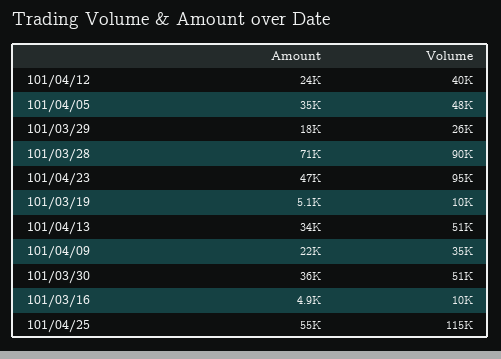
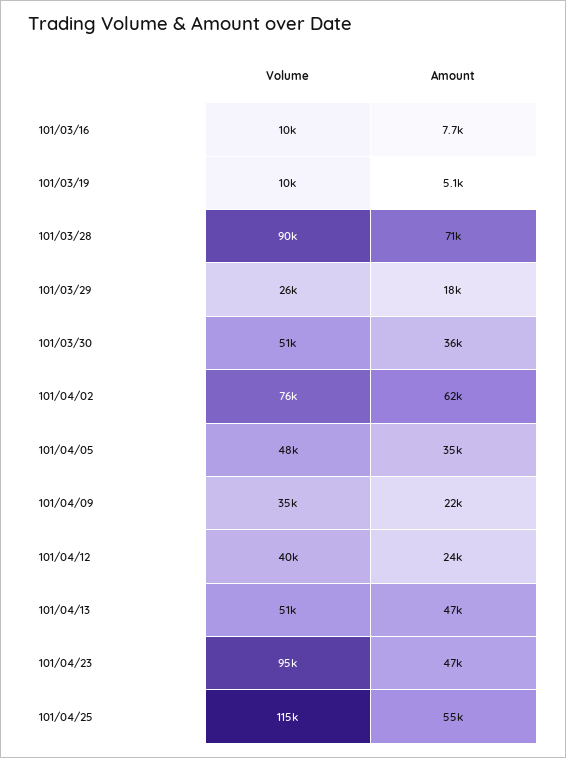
  {
    "Amount": {
      "101/04/12": 24000,
      "101/04/05": 35000,
      "101/03/29": 18000,
      "101/03/28": 71000,
      "101/04/23": 47000,
      "101/03/19": 5100,
-     "101/04/13": 34000,
+     "101/04/13": 47000,
      "101/04/09": 22000,
      "101/03/30": 36000,
-     "101/03/16": 4900,
+     "101/03/16": 7700,
-     "101/04/25": 55000
+     "101/04/25": 55000,
+     "101/04/02": 62000
    },
    "Volume": {
      "101/04/12": 40000,
      "101/04/05": 48000,
      "101/03/29": 26000,
      "101/03/28": 90000,
      "101/04/23": 95000,
      "101/03/19": 10000,
      "101/04/13": 51000,
      "101/04/09": 35000,
      "101/03/30": 51000,
      "101/03/16": 10000,
-     "101/04/25": 115000
+     "101/04/25": 115000,
+     "101/04/02": 76000
    }
  }

